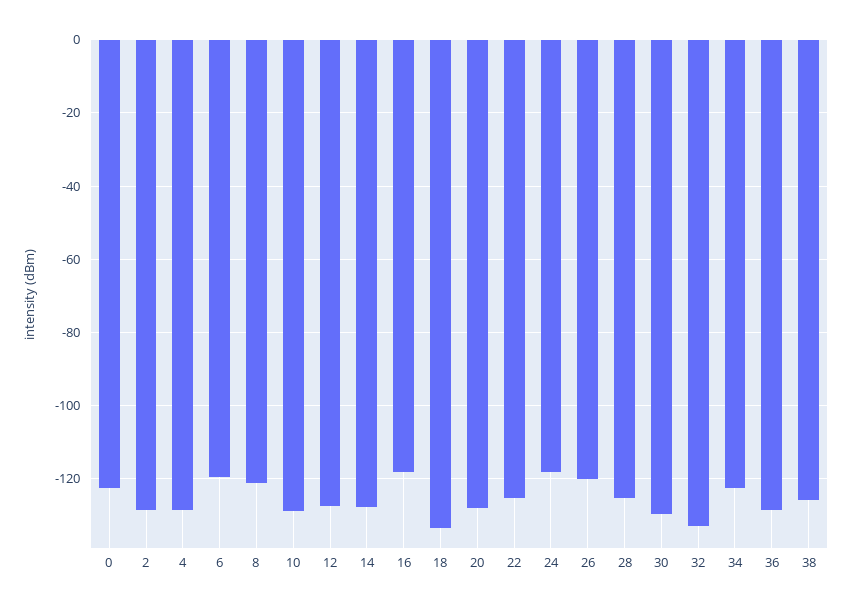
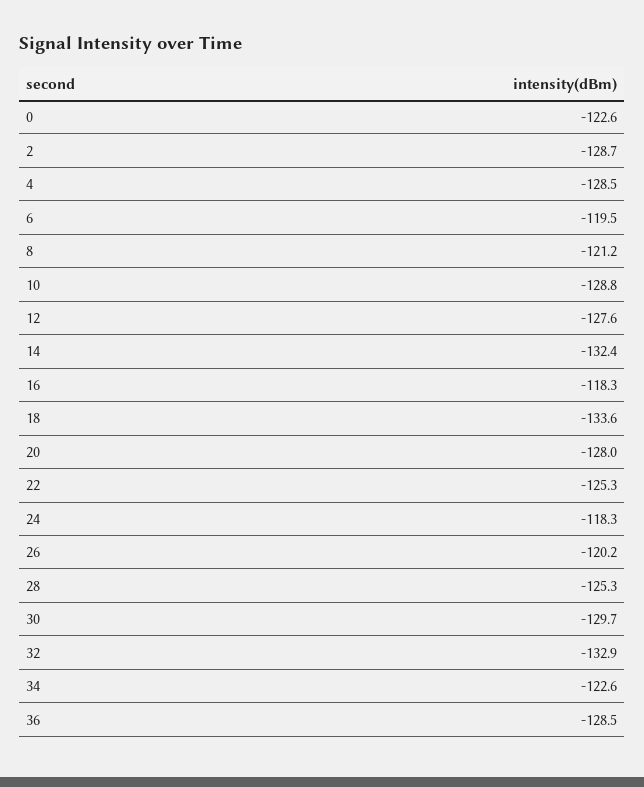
  {
    "0": -122.6,
    "2": -128.7,
    "4": -128.5,
    "6": -119.5,
    "8": -121.2,
    "10": -128.8,
    "12": -127.6,
-   "14": -128,
+   "14": -132.4,
    "16": -118.3,
    "18": -133.6,
    "20": -128,
    "22": -125.3,
    "24": -118.3,
    "26": -120.2,
    "28": -125.3,
    "30": -129.7,
    "32": -132.9,
    "34": -122.6,
-   "36": -128.5,
+   "36": -128.5
-   "38": -126
  }

